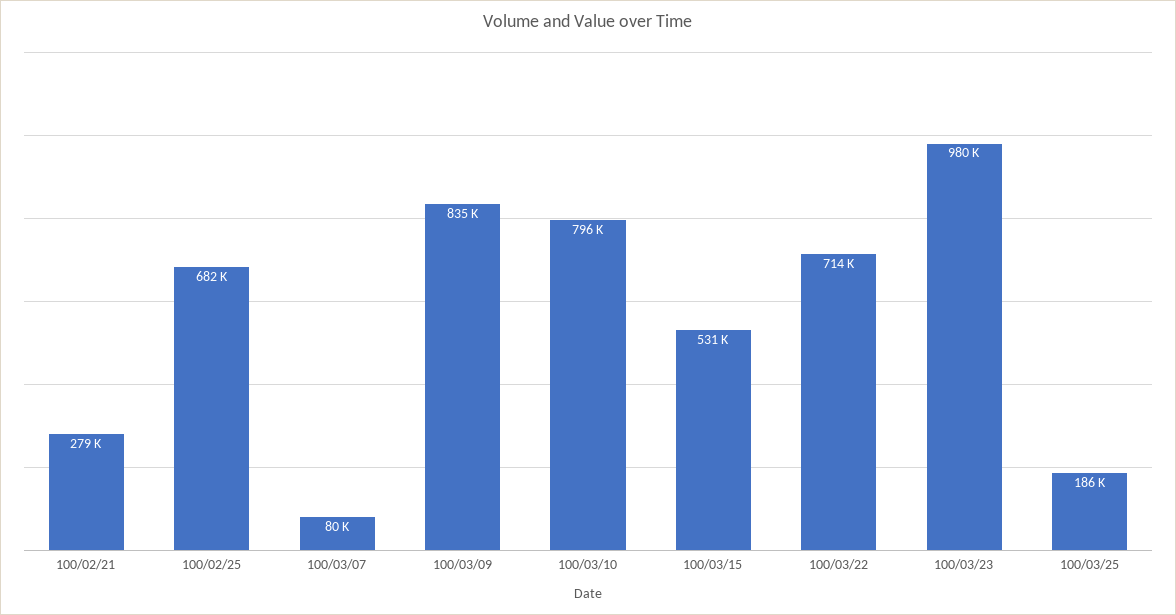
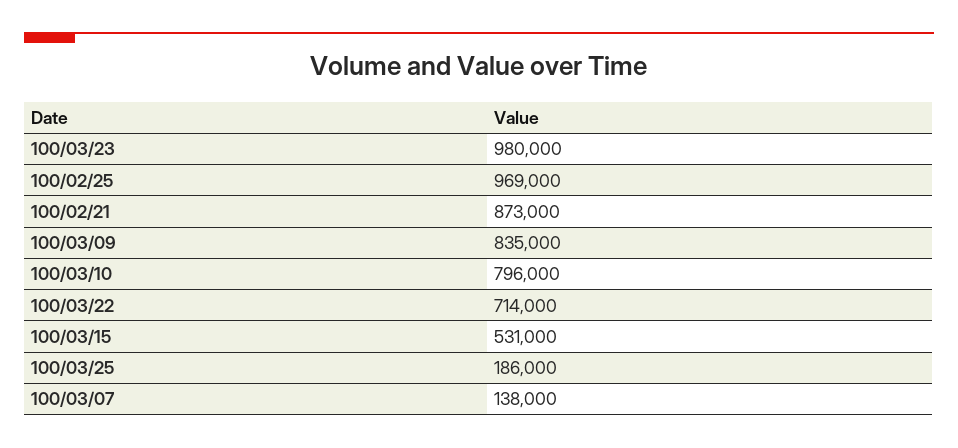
  {
-   "100/02/21": 279000,
+   "100/02/21": 873000,
-   "100/02/25": 682000,
+   "100/02/25": 969000,
-   "100/03/07": 80000,
+   "100/03/07": 138000,
    "100/03/09": 835000,
    "100/03/10": 796000,
    "100/03/15": 531000,
    "100/03/22": 714000,
    "100/03/23": 980000,
    "100/03/25": 186000
  }

